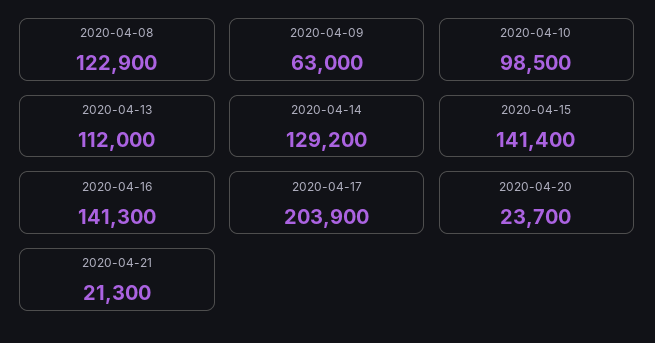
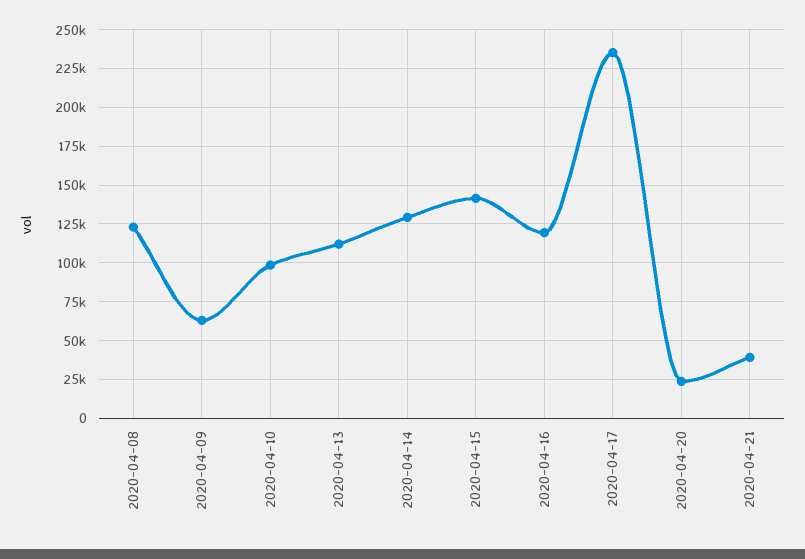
  {
    "2020-04-08": 122900,
    "2020-04-09": 63000,
    "2020-04-10": 98500,
    "2020-04-13": 112000,
    "2020-04-14": 129200,
    "2020-04-15": 141400,
-   "2020-04-16": 141300,
+   "2020-04-16": 120000,
-   "2020-04-17": 203900,
+   "2020-04-17": 235000,
    "2020-04-20": 23700,
-   "2020-04-21": 21300
+   "2020-04-21": 40000
  }

